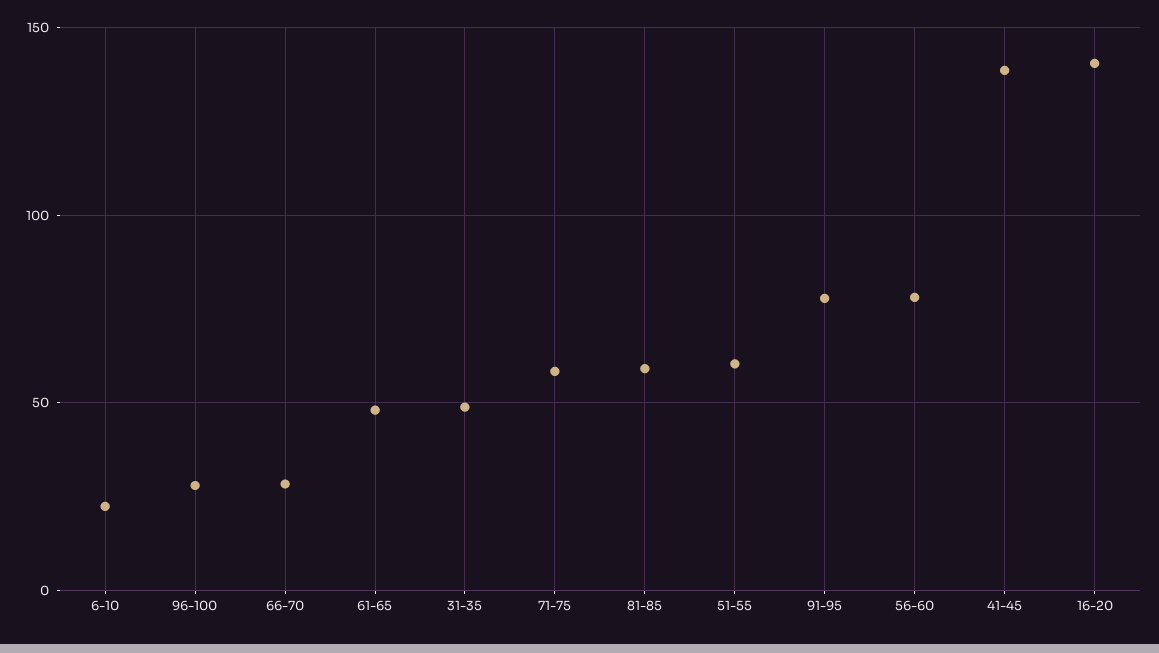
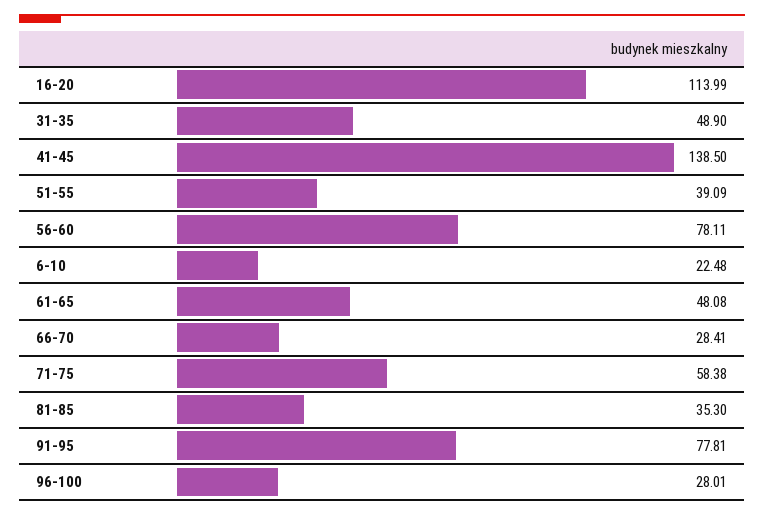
  {
    "6-10": 22.48,
    "96-100": 28.01,
    "66-70": 28.41,
    "61-65": 48.08,
    "31-35": 48.9,
    "71-75": 58.38,
-   "81-85": 60,
+   "81-85": 35.3,
-   "51-55": 60,
+   "51-55": 39.09,
    "91-95": 77.81,
    "56-60": 78.11,
    "41-45": 138.5,
-   "16-20": 140
+   "16-20": 113.99
  }

